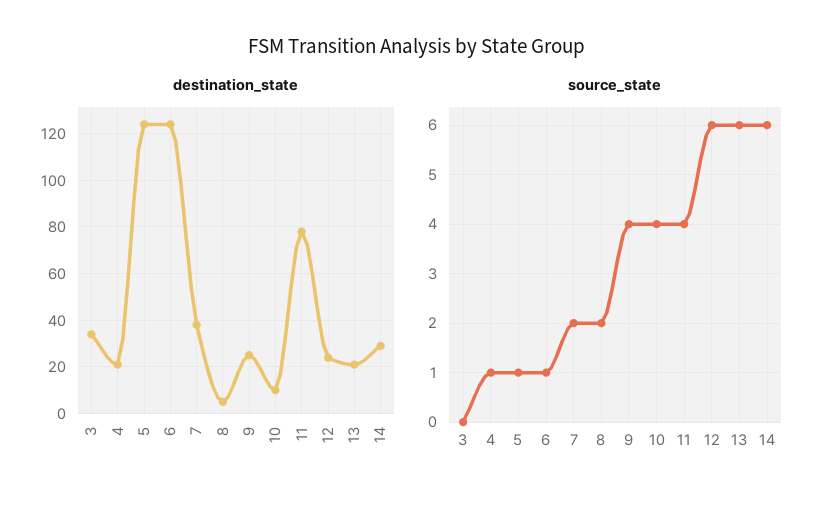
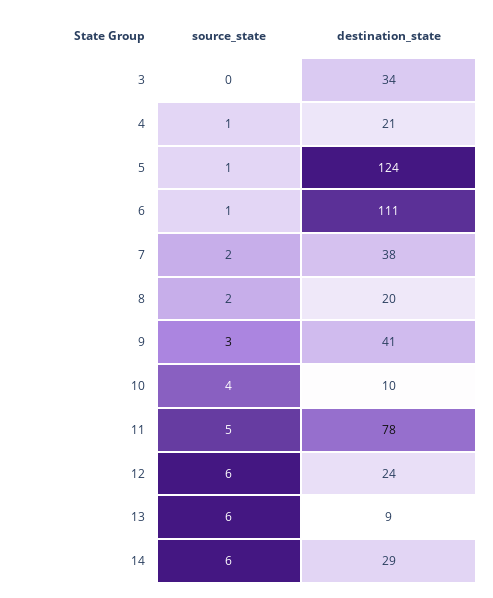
  {
    "destination_state": {
      "3": 34,
      "4": 21,
      "5": 124,
-     "6": 125,
+     "6": 111,
      "7": 38,
-     "8": 5,
+     "8": 20,
-     "9": 25,
+     "9": 41,
      "10": 10,
      "11": 78,
      "12": 24,
-     "13": 20,
+     "13": 9,
      "14": 29
    },
    "source_state": {
      "3": 0,
      "4": 1,
      "5": 1,
      "6": 1,
      "7": 2,
      "8": 2,
-     "9": 4,
+     "9": 3,
      "10": 4,
-     "11": 4,
+     "11": 5,
      "12": 6,
      "13": 6,
      "14": 6
    }
  }

